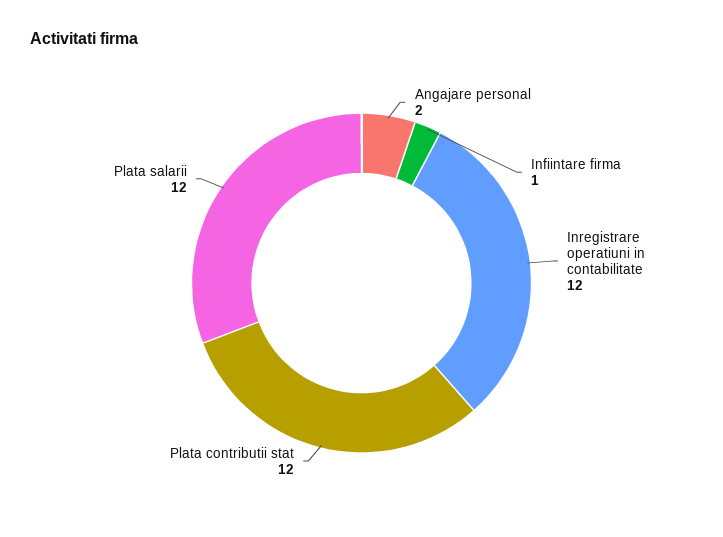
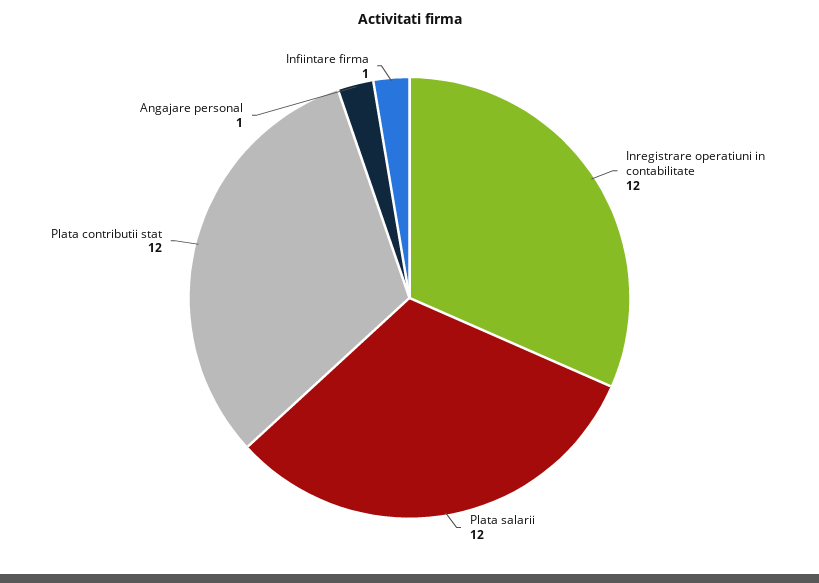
  {
-   "Angajare personal": 2,
+   "Angajare personal": 1,
    "Infiintare firma": 1,
    "Inregistrare operatiuni in contabilitate": 12,
    "Plata contributii stat": 12,
    "Plata salarii": 12
  }

